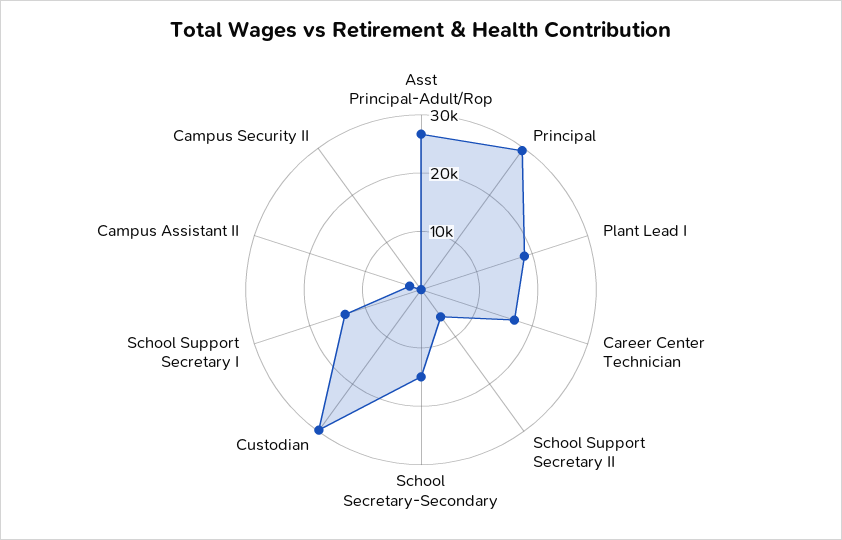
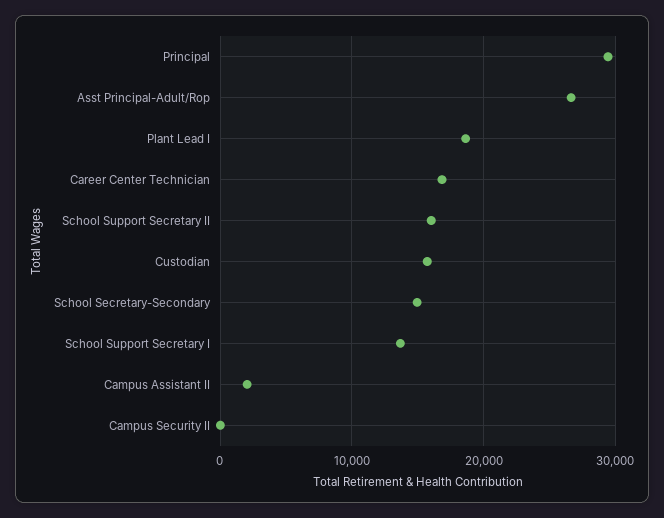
  {
    "Asst Principal-Adult/Rop": 27000,
    "Principal": 29000,
    "Plant Lead I": 19000,
    "Career Center Technician": 17000,
-   "School Support Secretary II": 6000,
+   "School Support Secretary II": 16000,
    "School Secretary-Secondary": 15000,
-   "Custodian": 30000,
+   "Custodian": 16000,
    "School Support Secretary I": 14000,
    "Campus Assistant II": 2000,
    "Campus Security II": 0
  }

